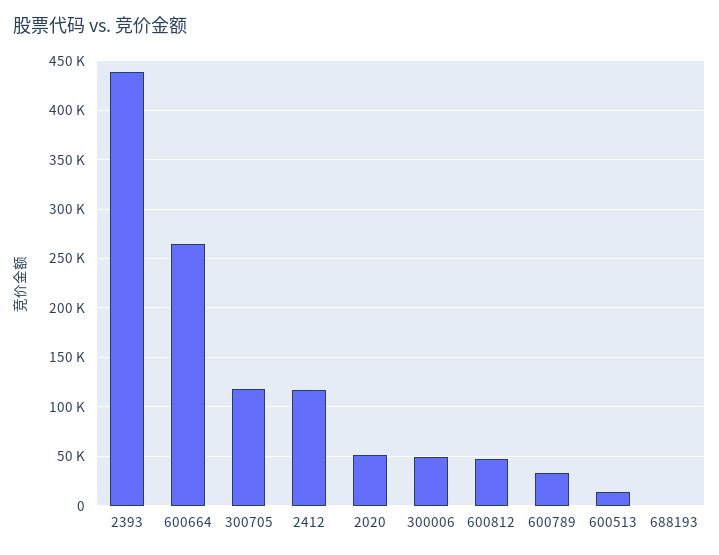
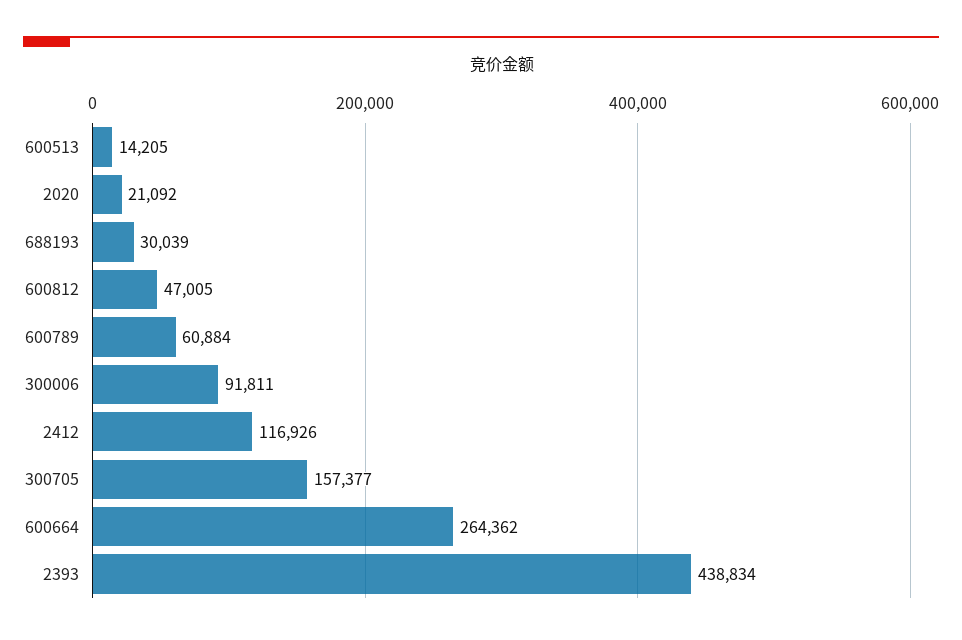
  {
    "2393": 438834,
    "600664": 264362,
-   "300705": 120000,
+   "300705": 157377,
    "2412": 116926,
-   "2020": 50000,
+   "2020": 21092,
-   "300006": 50000,
+   "300006": 91811,
    "600812": 47005,
-   "600789": 30000,
+   "600789": 60884,
    "600513": 14205,
-   "688193": 0
+   "688193": 30039
  }

